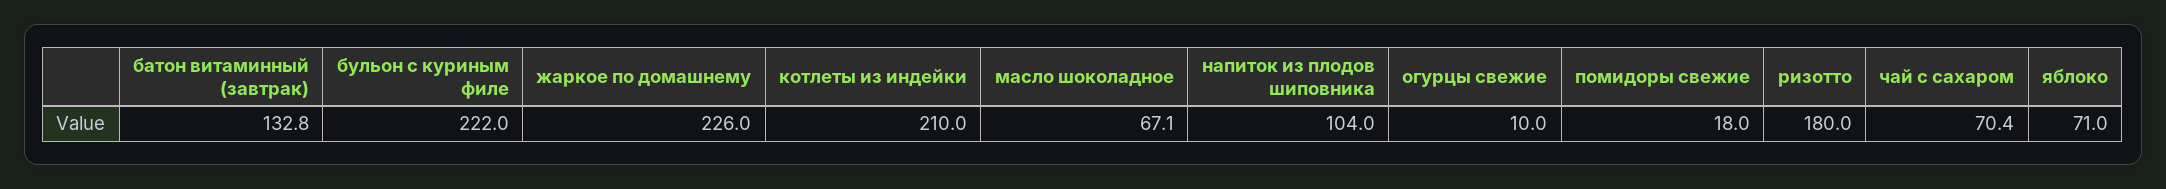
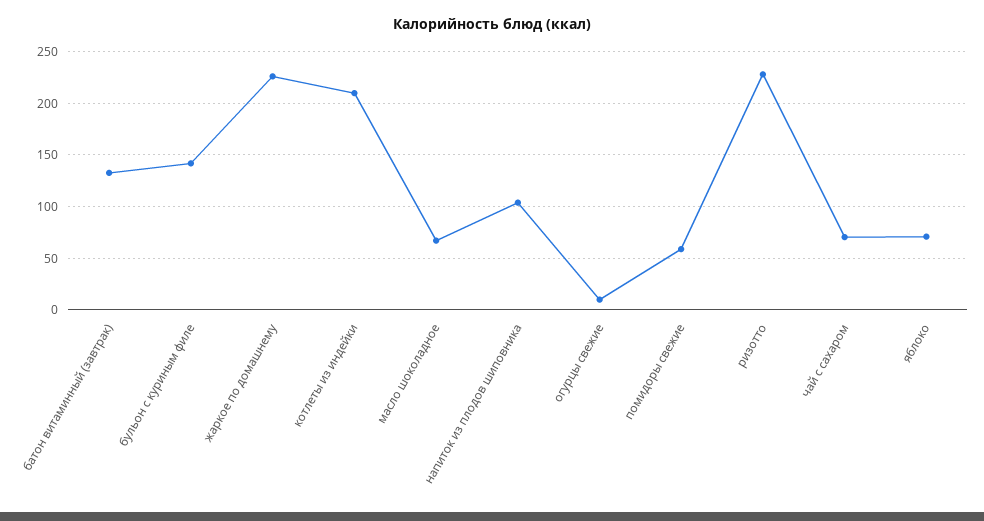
  {
    "батон витаминный (завтрак)": 132.8,
-   "бульон с куриным филе": 222,
+   "бульон с куриным филе": 140,
    "жаркое по домашнему": 226,
    "котлеты из индейки": 210,
    "масло шоколадное": 67.1,
    "напиток из плодов шиповника": 104,
    "огурцы свежие": 10,
-   "помидоры свежие": 18,
+   "помидоры свежие": 60,
-   "ризотто": 180,
+   "ризотто": 230,
    "чай с сахаром": 70.4,
    "яблоко": 71
  }

